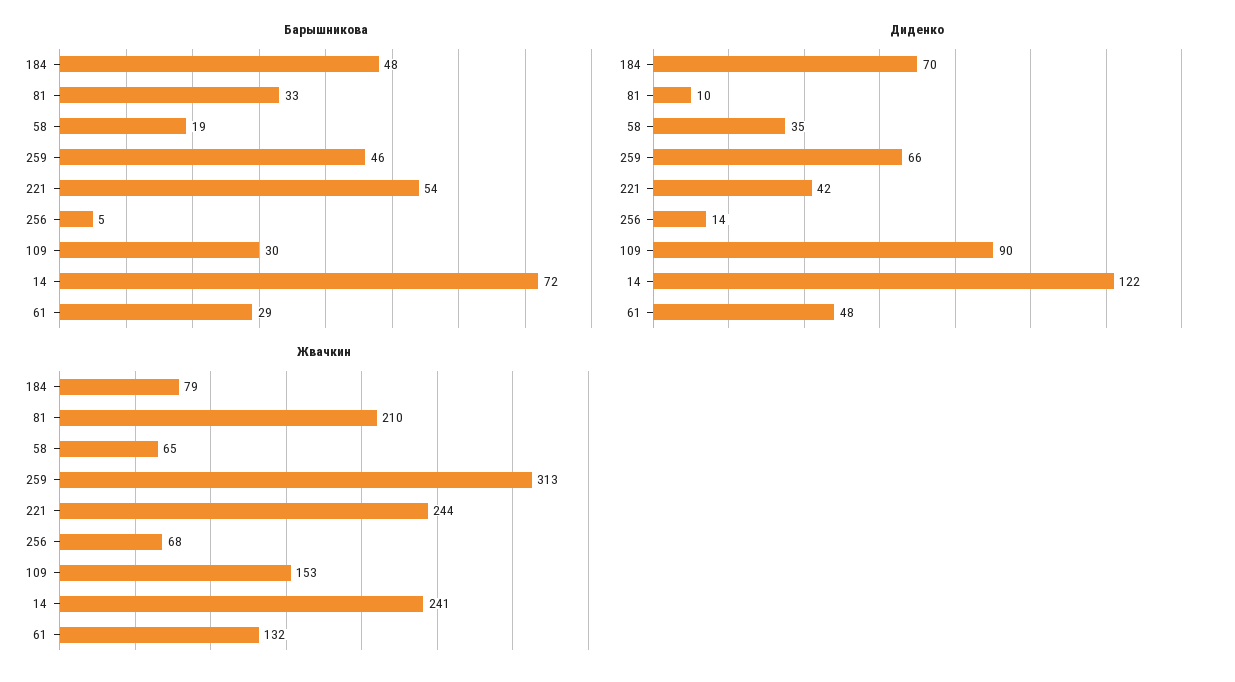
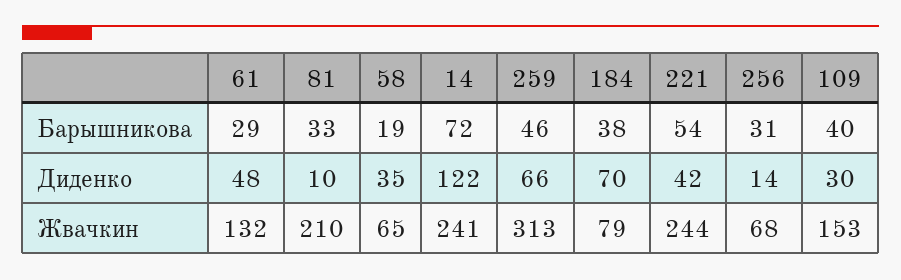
  {
    "Барышникова": {
-     "184": 48,
+     "184": 38,
      "81": 33,
      "58": 19,
      "259": 46,
      "221": 54,
-     "256": 5,
+     "256": 31,
-     "109": 30,
+     "109": 40,
      "14": 72,
      "61": 29
    },
    "Диденко": {
      "184": 70,
      "81": 10,
      "58": 35,
      "259": 66,
      "221": 42,
      "256": 14,
-     "109": 90,
+     "109": 30,
      "14": 122,
      "61": 48
    },
    "Жвачкин": {
      "184": 79,
      "81": 210,
      "58": 65,
      "259": 313,
      "221": 244,
      "256": 68,
      "109": 153,
      "14": 241,
      "61": 132
    }
  }

